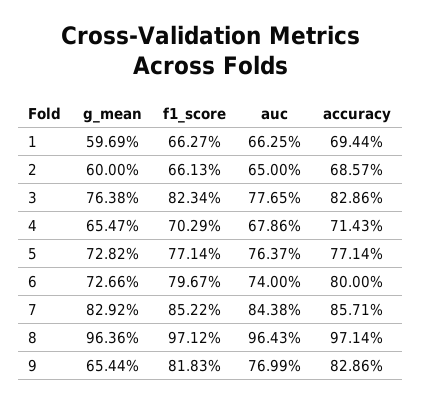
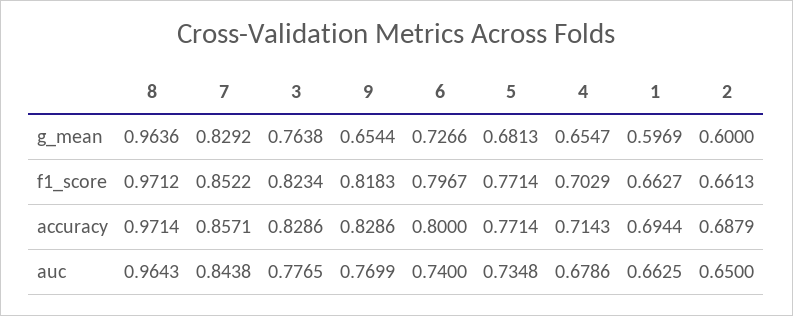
  {
    "g_mean": {
      "1": 0.5969,
      "2": 0.6,
      "3": 0.7638,
      "4": 0.6547,
-     "5": 0.7282,
+     "5": 0.6813,
      "6": 0.7266,
      "7": 0.8292,
      "8": 0.9636,
      "9": 0.6544
    },
    "f1_score": {
      "1": 0.6627,
      "2": 0.6613,
      "3": 0.8234,
      "4": 0.7029,
      "5": 0.7714,
      "6": 0.7967,
      "7": 0.8522,
      "8": 0.9712,
      "9": 0.8183
    },
    "auc": {
      "1": 0.6625,
      "2": 0.65,
      "3": 0.7765,
      "4": 0.6786,
-     "5": 0.7637,
+     "5": 0.7348,
      "6": 0.74,
      "7": 0.8438,
      "8": 0.9643,
      "9": 0.7699
    },
    "accuracy": {
      "1": 0.6944,
-     "2": 0.6857,
+     "2": 0.6879,
      "3": 0.8286,
      "4": 0.7143,
      "5": 0.7714,
      "6": 0.8,
      "7": 0.8571,
      "8": 0.9714,
      "9": 0.8286
    }
  }

